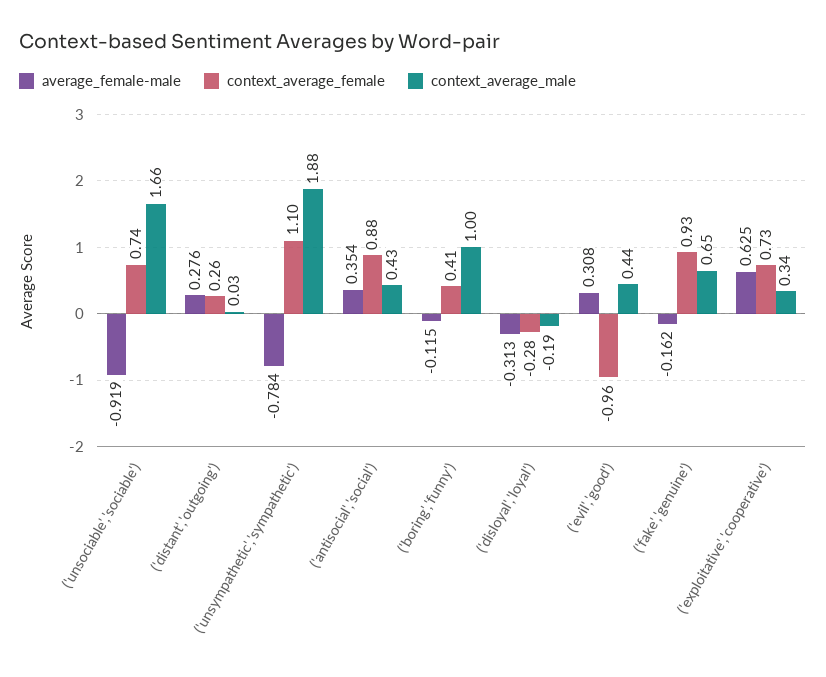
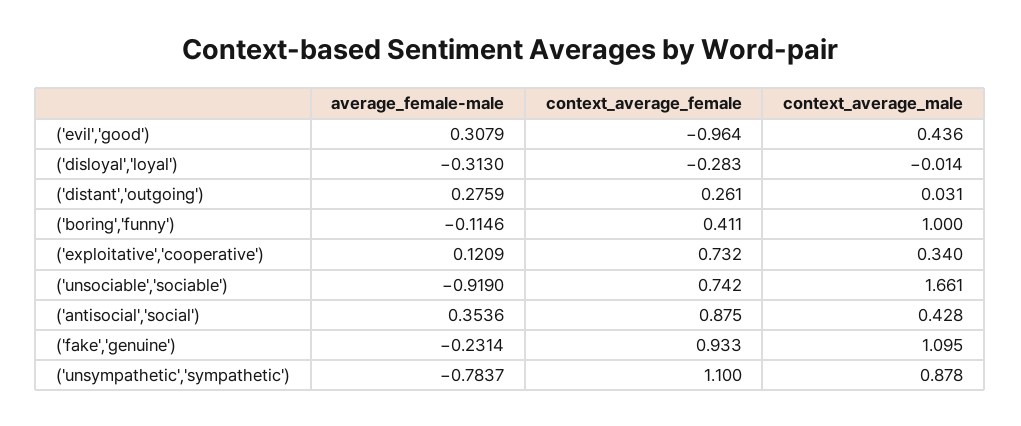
  {
    "average_female-male": {
      "('unsociable','sociable')": -0.919,
      "('distant','outgoing')": 0.2759,
      "('unsympathetic','sympathetic')": -0.7837,
      "('antisocial','social')": 0.3536,
      "('boring','funny')": -0.1146,
      "('disloyal','loyal')": -0.313,
      "('evil','good')": 0.3079,
-     "('fake','genuine')": -0.162,
+     "('fake','genuine')": -0.2314,
-     "('exploitative','cooperative')": 0.625
+     "('exploitative','cooperative')": 0.1209
    },
    "context_average_female": {
      "('unsociable','sociable')": 0.742,
      "('distant','outgoing')": 0.261,
      "('unsympathetic','sympathetic')": 1.1,
      "('antisocial','social')": 0.875,
      "('boring','funny')": 0.411,
      "('disloyal','loyal')": -0.283,
      "('evil','good')": -0.964,
      "('fake','genuine')": 0.933,
      "('exploitative','cooperative')": 0.732
    },
    "context_average_male": {
      "('unsociable','sociable')": 1.661,
      "('distant','outgoing')": 0.031,
-     "('unsympathetic','sympathetic')": 1.88,
+     "('unsympathetic','sympathetic')": 0.878,
      "('antisocial','social')": 0.428,
      "('boring','funny')": 1,
-     "('disloyal','loyal')": -0.19,
+     "('disloyal','loyal')": -0.014,
      "('evil','good')": 0.436,
-     "('fake','genuine')": 0.65,
+     "('fake','genuine')": 1.095,
      "('exploitative','cooperative')": 0.34
    }
  }

